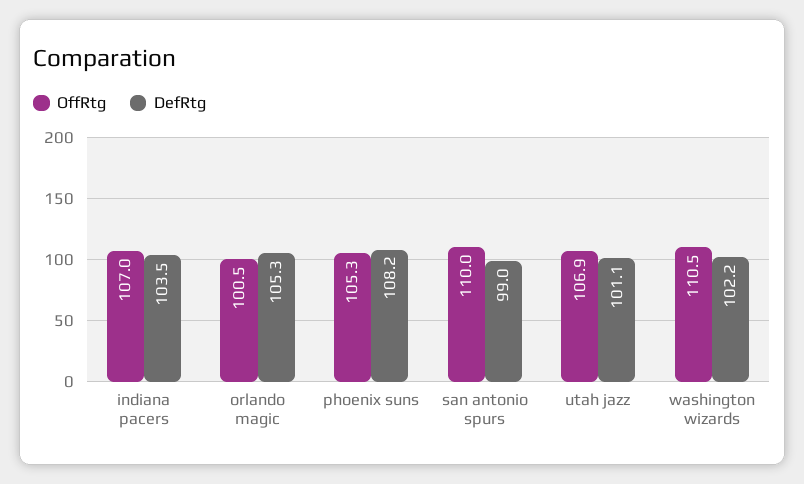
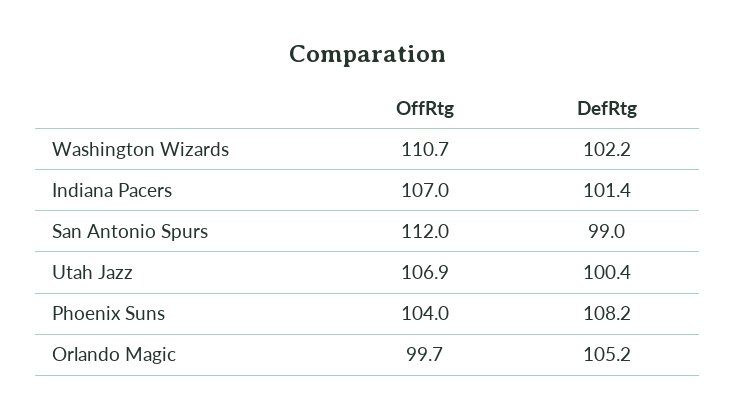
  {
    "OffRtg": {
      "indiana pacers": 107,
-     "orlando magic": 100.5,
+     "orlando magic": 99.7,
-     "phoenix suns": 105.3,
+     "phoenix suns": 104,
-     "san antonio spurs": 110,
+     "san antonio spurs": 112,
      "utah jazz": 106.9,
-     "washington wizards": 110.5
+     "washington wizards": 110.7
    },
    "DefRtg": {
-     "indiana pacers": 103.5,
+     "indiana pacers": 101.4,
-     "orlando magic": 105.3,
+     "orlando magic": 105.2,
      "phoenix suns": 108.2,
      "san antonio spurs": 99,
-     "utah jazz": 101.1,
+     "utah jazz": 100.4,
      "washington wizards": 102.2
    }
  }

